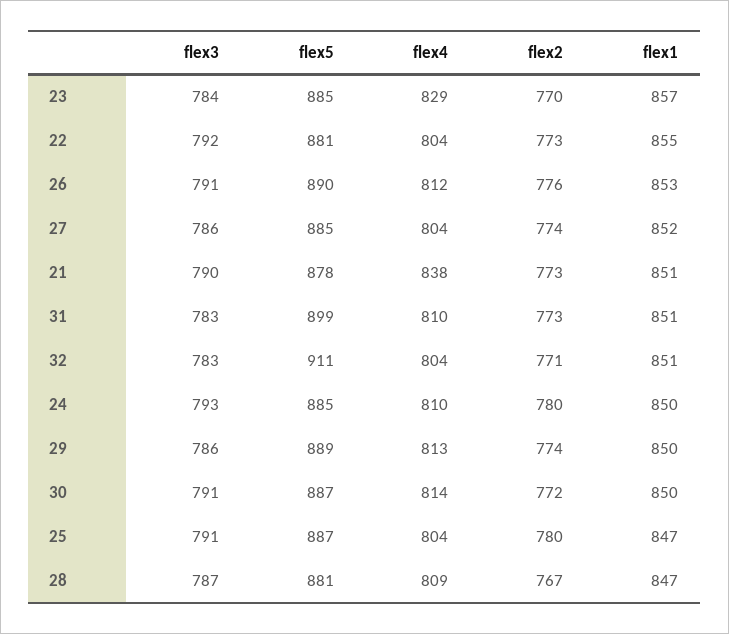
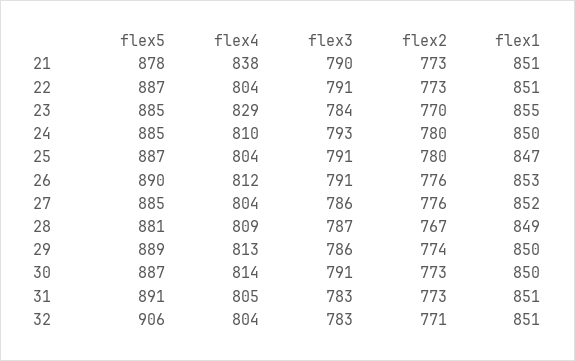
  {
    "flex3": {
      "23": 784,
-     "22": 792,
+     "22": 791,
      "26": 791,
      "27": 786,
      "21": 790,
      "31": 783,
      "32": 783,
      "24": 793,
      "29": 786,
      "30": 791,
      "25": 791,
      "28": 787
    },
    "flex5": {
      "23": 885,
-     "22": 881,
+     "22": 887,
      "26": 890,
      "27": 885,
      "21": 878,
-     "31": 899,
+     "31": 891,
-     "32": 911,
+     "32": 906,
      "24": 885,
      "29": 889,
      "30": 887,
      "25": 887,
      "28": 881
    },
    "flex4": {
      "23": 829,
      "22": 804,
      "26": 812,
      "27": 804,
      "21": 838,
-     "31": 810,
+     "31": 805,
      "32": 804,
      "24": 810,
      "29": 813,
      "30": 814,
      "25": 804,
      "28": 809
    },
    "flex2": {
      "23": 770,
      "22": 773,
      "26": 776,
-     "27": 774,
+     "27": 776,
      "21": 773,
      "31": 773,
      "32": 771,
      "24": 780,
      "29": 774,
-     "30": 772,
+     "30": 773,
      "25": 780,
      "28": 767
    },
    "flex1": {
-     "23": 857,
+     "23": 855,
-     "22": 855,
+     "22": 851,
      "26": 853,
      "27": 852,
      "21": 851,
      "31": 851,
      "32": 851,
      "24": 850,
      "29": 850,
      "30": 850,
      "25": 847,
-     "28": 847
+     "28": 849
    }
  }

